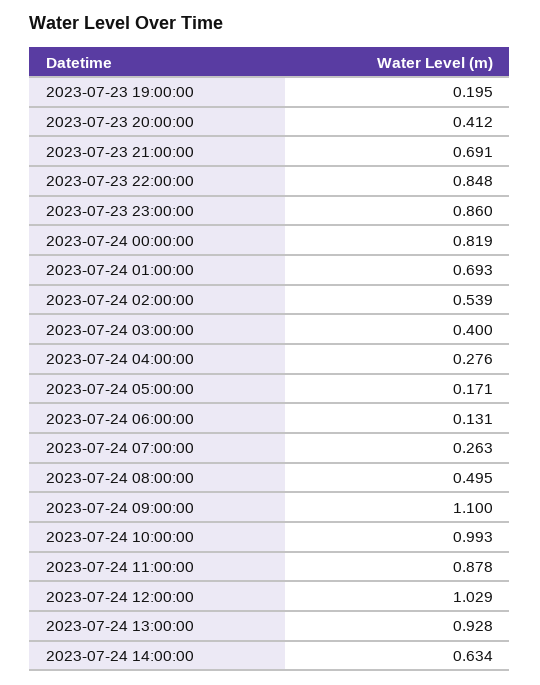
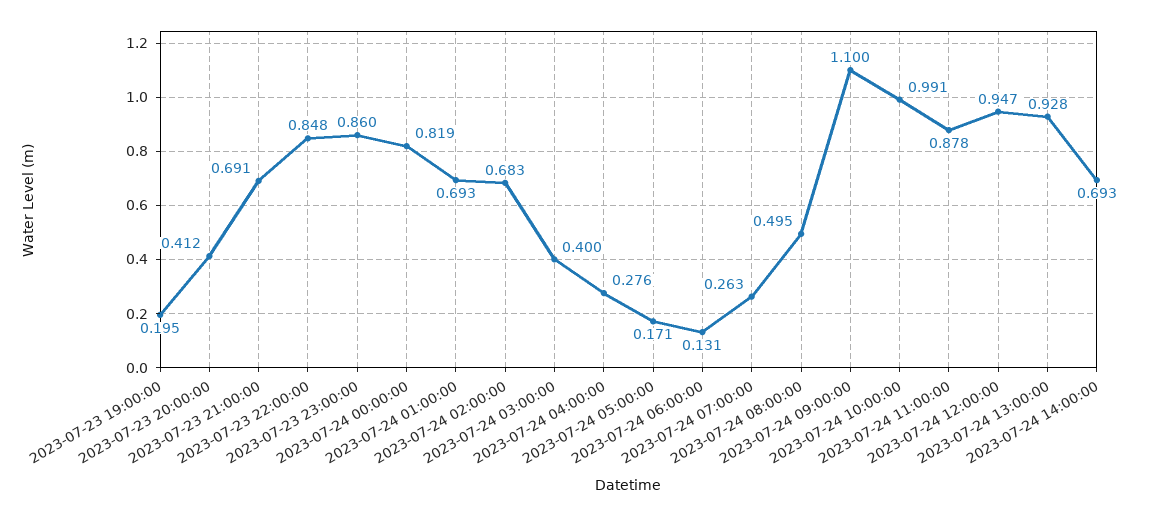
  {
    "2023-07-23 19:00:00": 0.195,
    "2023-07-23 20:00:00": 0.412,
    "2023-07-23 21:00:00": 0.691,
    "2023-07-23 22:00:00": 0.848,
    "2023-07-23 23:00:00": 0.86,
    "2023-07-24 00:00:00": 0.819,
    "2023-07-24 01:00:00": 0.693,
-   "2023-07-24 02:00:00": 0.539,
+   "2023-07-24 02:00:00": 0.683,
    "2023-07-24 03:00:00": 0.4,
    "2023-07-24 04:00:00": 0.276,
    "2023-07-24 05:00:00": 0.171,
    "2023-07-24 06:00:00": 0.131,
    "2023-07-24 07:00:00": 0.263,
    "2023-07-24 08:00:00": 0.495,
    "2023-07-24 09:00:00": 1.1,
-   "2023-07-24 10:00:00": 0.993,
+   "2023-07-24 10:00:00": 0.991,
    "2023-07-24 11:00:00": 0.878,
-   "2023-07-24 12:00:00": 1.029,
+   "2023-07-24 12:00:00": 0.947,
    "2023-07-24 13:00:00": 0.928,
-   "2023-07-24 14:00:00": 0.634
+   "2023-07-24 14:00:00": 0.693
  }

